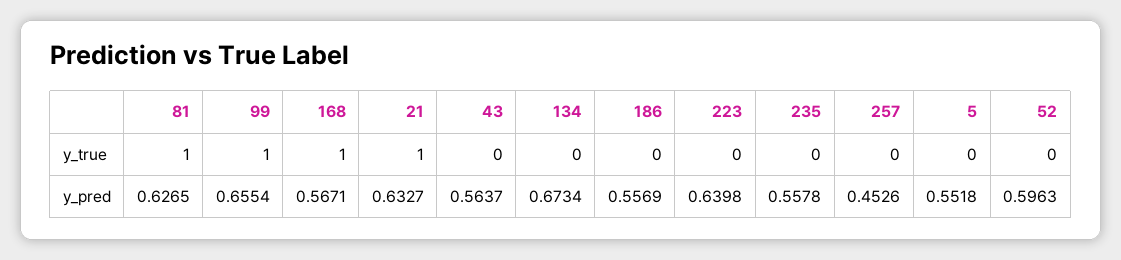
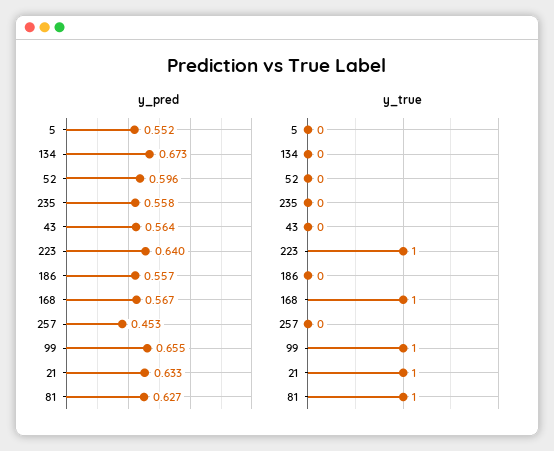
  {
    "y_true": {
      "81": 1,
      "99": 1,
      "168": 1,
      "21": 1,
      "43": 0,
      "134": 0,
      "186": 0,
-     "223": 0,
+     "223": 1,
      "235": 0,
      "257": 0,
      "5": 0,
      "52": 0
    },
    "y_pred": {
      "81": 0.6265,
      "99": 0.6554,
      "168": 0.5671,
      "21": 0.6327,
      "43": 0.5637,
      "134": 0.6734,
      "186": 0.5569,
      "223": 0.6398,
      "235": 0.5578,
      "257": 0.4526,
      "5": 0.5518,
      "52": 0.5963
    }
  }

